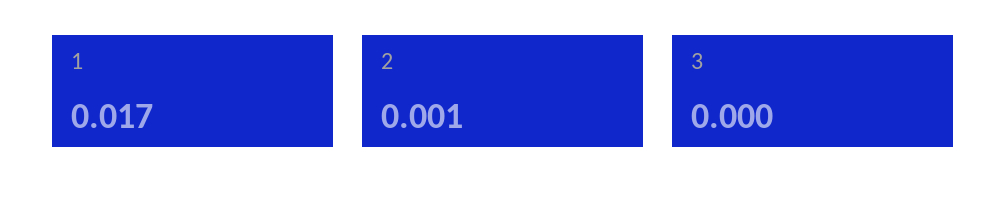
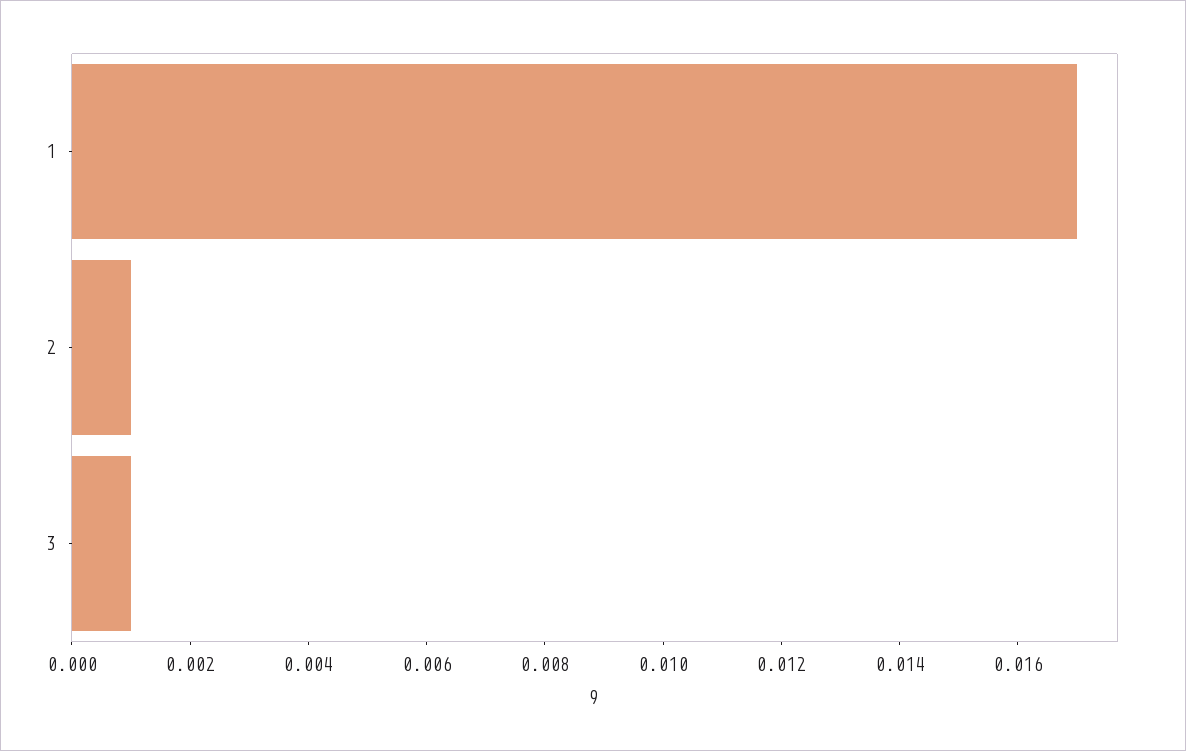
  {
    "1": 0.017,
    "2": 0.001,
-   "3": 0
+   "3": 0.001
  }

